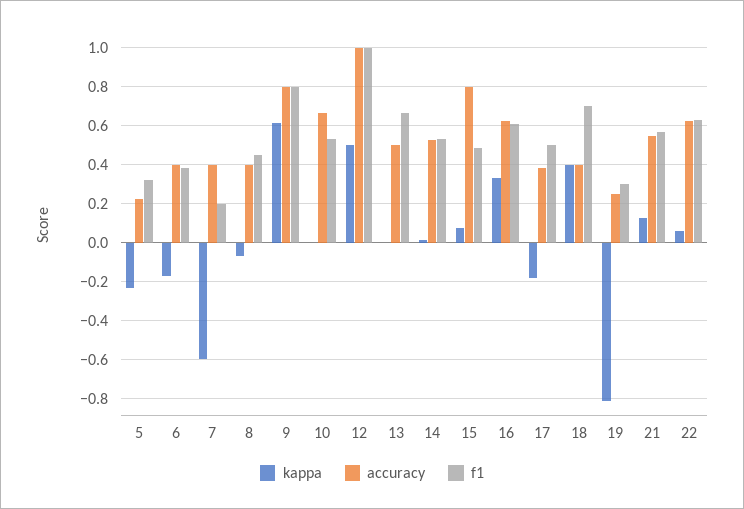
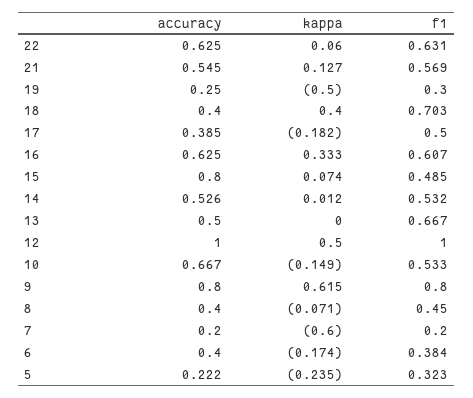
  {
    "kappa": {
      "5": -0.235,
      "6": -0.174,
      "7": -0.6,
      "8": -0.071,
      "9": 0.615,
-     "10": 0,
+     "10": -0.149,
      "12": 0.5,
      "13": 0,
      "14": 0.012,
      "15": 0.074,
      "16": 0.333,
      "17": -0.182,
      "18": 0.4,
-     "19": -0.8,
+     "19": -0.5,
      "21": 0.127,
      "22": 0.06
    },
    "accuracy": {
      "5": 0.222,
      "6": 0.4,
-     "7": 0.4,
+     "7": 0.2,
      "8": 0.4,
      "9": 0.8,
      "10": 0.667,
      "12": 1,
      "13": 0.5,
      "14": 0.526,
      "15": 0.8,
      "16": 0.625,
      "17": 0.385,
      "18": 0.4,
      "19": 0.25,
      "21": 0.545,
      "22": 0.625
    },
    "f1": {
      "5": 0.323,
      "6": 0.384,
      "7": 0.2,
      "8": 0.45,
      "9": 0.8,
      "10": 0.533,
      "12": 1,
      "13": 0.667,
      "14": 0.532,
      "15": 0.485,
      "16": 0.607,
      "17": 0.5,
      "18": 0.703,
      "19": 0.3,
      "21": 0.569,
      "22": 0.631
    }
  }

